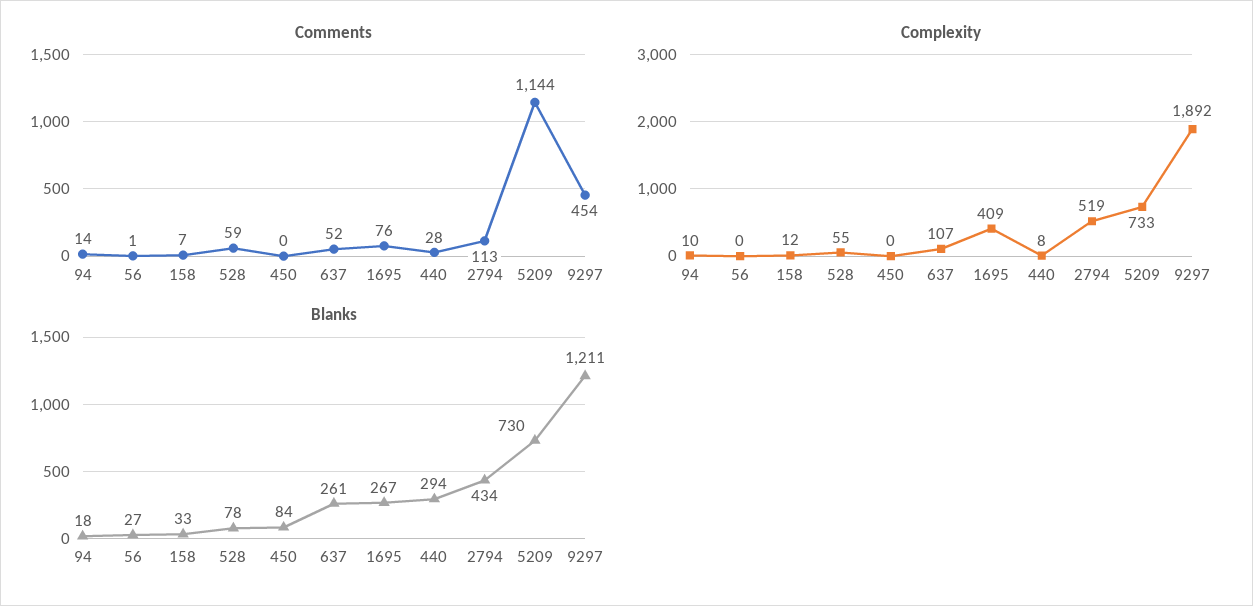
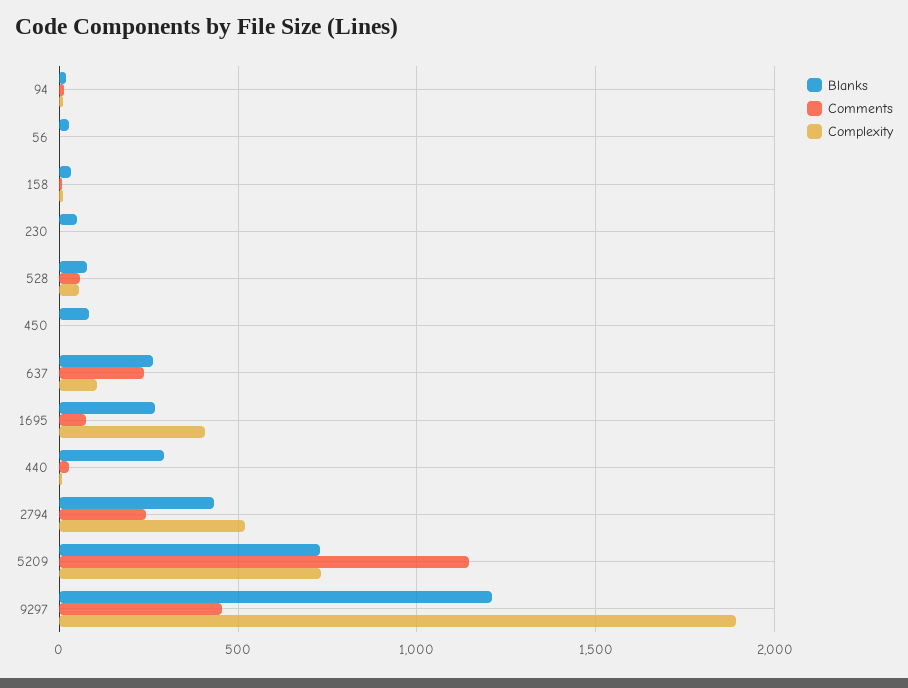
  {
    "Comments": {
      "94": 14,
      "56": 1,
      "158": 7,
      "528": 59,
      "450": 0,
-     "637": 52,
+     "637": 250,
      "1695": 76,
      "440": 28,
-     "2794": 113,
+     "2794": 250,
      "5209": 1144,
-     "9297": 454
+     "9297": 454,
+     "230": 0
    },
    "Complexity": {
      "94": 10,
      "56": 0,
      "158": 12,
      "528": 55,
      "450": 0,
      "637": 107,
      "1695": 409,
      "440": 8,
      "2794": 519,
      "5209": 733,
-     "9297": 1892
+     "9297": 1892,
+     "230": 0
    },
    "Blanks": {
      "94": 18,
      "56": 27,
      "158": 33,
      "528": 78,
      "450": 84,
      "637": 261,
      "1695": 267,
      "440": 294,
      "2794": 434,
      "5209": 730,
-     "9297": 1211
+     "9297": 1211,
+     "230": 50
    }
  }

